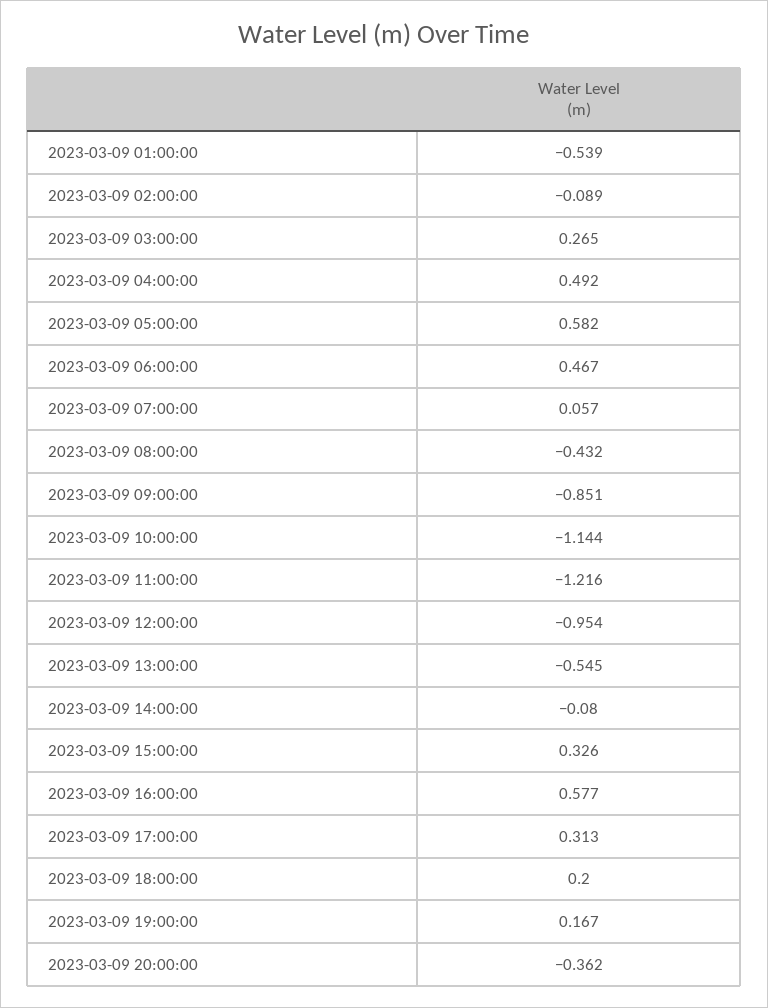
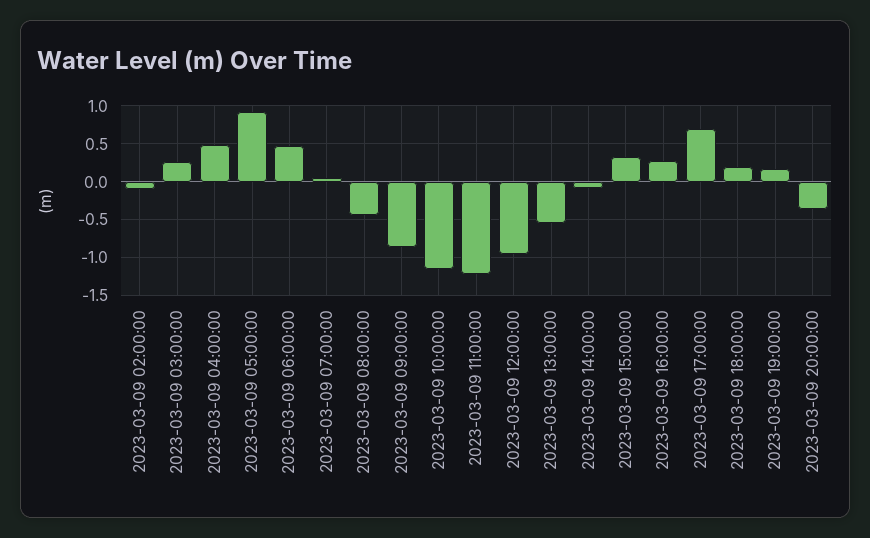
  {
-   "2023-03-09 01:00:00": -0.539,
    "2023-03-09 02:00:00": -0.089,
    "2023-03-09 03:00:00": 0.265,
    "2023-03-09 04:00:00": 0.492,
-   "2023-03-09 05:00:00": 0.582,
+   "2023-03-09 05:00:00": 0.9,
    "2023-03-09 06:00:00": 0.467,
    "2023-03-09 07:00:00": 0.057,
    "2023-03-09 08:00:00": -0.432,
    "2023-03-09 09:00:00": -0.851,
    "2023-03-09 10:00:00": -1.144,
    "2023-03-09 11:00:00": -1.216,
    "2023-03-09 12:00:00": -0.954,
    "2023-03-09 13:00:00": -0.545,
    "2023-03-09 14:00:00": -0.08,
    "2023-03-09 15:00:00": 0.326,
-   "2023-03-09 16:00:00": 0.577,
+   "2023-03-09 16:00:00": 0.3,
-   "2023-03-09 17:00:00": 0.313,
+   "2023-03-09 17:00:00": 0.7,
    "2023-03-09 18:00:00": 0.2,
    "2023-03-09 19:00:00": 0.167,
    "2023-03-09 20:00:00": -0.362
  }

